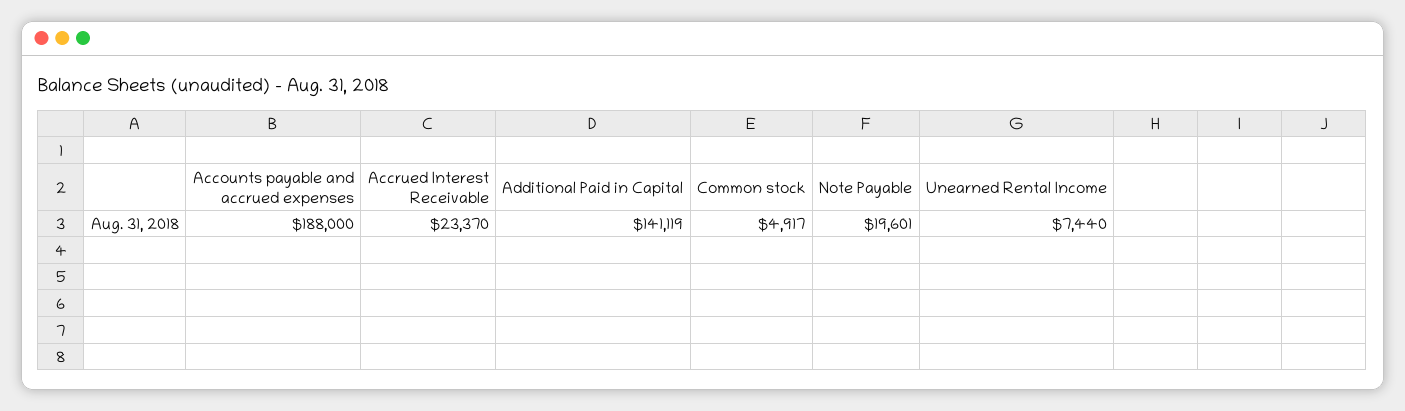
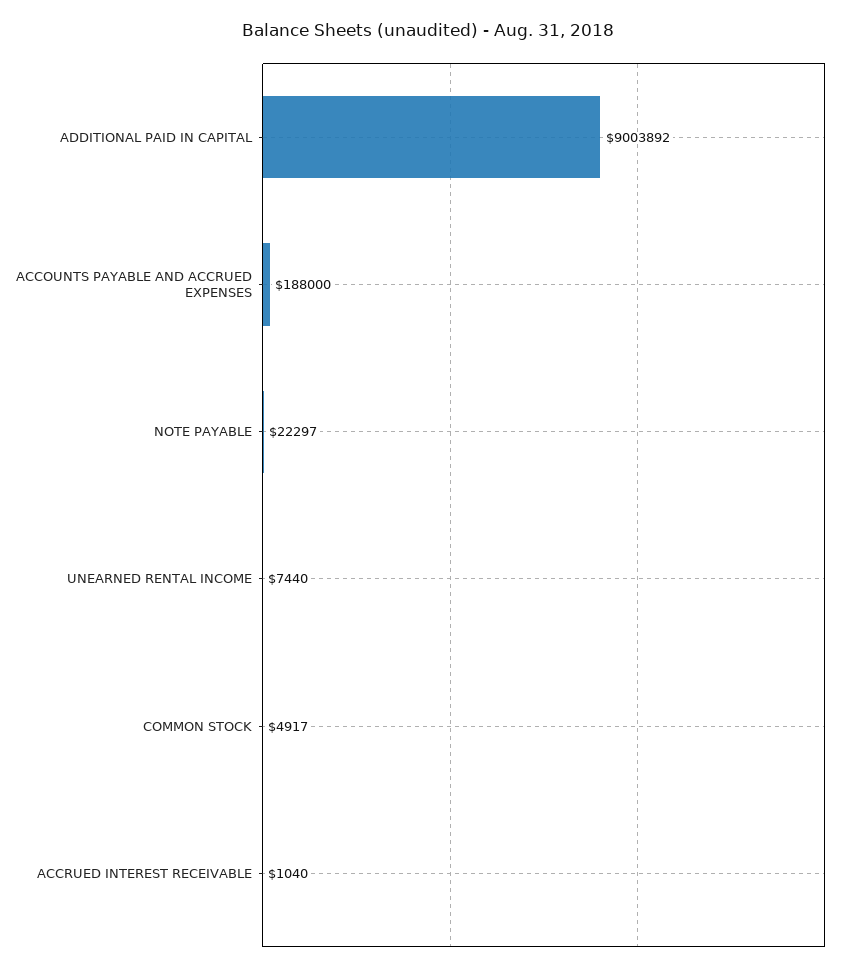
  {
    "Accounts payable and accrued expenses": 188000,
-   "Accrued Interest Receivable": 23370,
+   "Accrued Interest Receivable": 1040,
-   "Additional Paid in Capital": 141119,
+   "Additional Paid in Capital": 9003892,
    "Common stock": 4917,
-   "Note Payable": 19601,
+   "Note Payable": 22297,
    "Unearned Rental Income": 7440
  }

